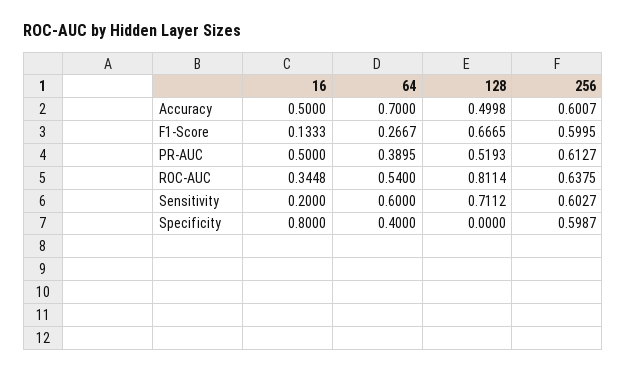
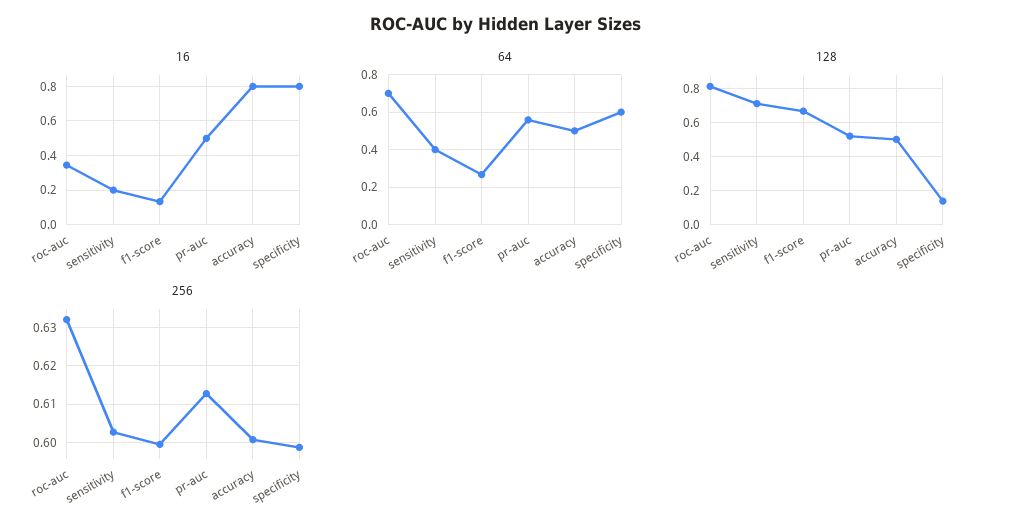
  {
    "16": {
-     "Accuracy": 0.5,
+     "Accuracy": 0.8,
      "F1-Score": 0.1333,
      "PR-AUC": 0.5,
      "ROC-AUC": 0.3448,
      "Sensitivity": 0.2,
      "Specificity": 0.8
    },
    "64": {
-     "Accuracy": 0.7,
+     "Accuracy": 0.5,
      "F1-Score": 0.2667,
-     "PR-AUC": 0.3895,
+     "PR-AUC": 0.55,
-     "ROC-AUC": 0.54,
+     "ROC-AUC": 0.7,
-     "Sensitivity": 0.6,
+     "Sensitivity": 0.4,
-     "Specificity": 0.4
+     "Specificity": 0.6
    },
    "128": {
      "Accuracy": 0.4998,
      "F1-Score": 0.6665,
      "PR-AUC": 0.5193,
      "ROC-AUC": 0.8114,
      "Sensitivity": 0.7112,
-     "Specificity": 0
+     "Specificity": 0.15
    },
    "256": {
      "Accuracy": 0.6007,
      "F1-Score": 0.5995,
      "PR-AUC": 0.6127,
-     "ROC-AUC": 0.6375,
+     "ROC-AUC": 0.632,
      "Sensitivity": 0.6027,
      "Specificity": 0.5987
    }
  }

